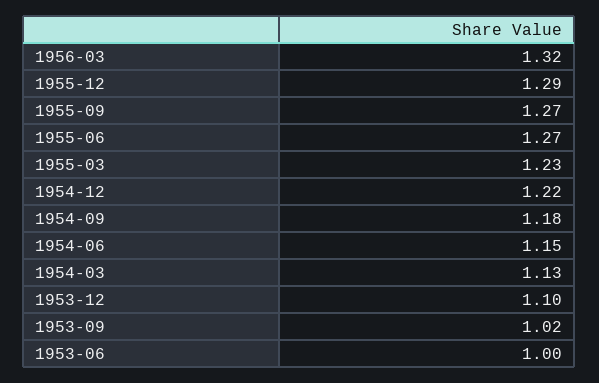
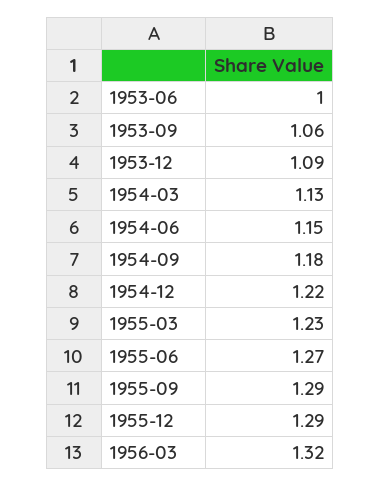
  {
    "1956-03": 1.32,
    "1955-12": 1.29,
-   "1955-09": 1.27,
+   "1955-09": 1.29,
    "1955-06": 1.27,
    "1955-03": 1.23,
    "1954-12": 1.22,
    "1954-09": 1.18,
    "1954-06": 1.15,
    "1954-03": 1.13,
-   "1953-12": 1.1,
+   "1953-12": 1.09,
-   "1953-09": 1.02,
+   "1953-09": 1.06,
    "1953-06": 1
  }

